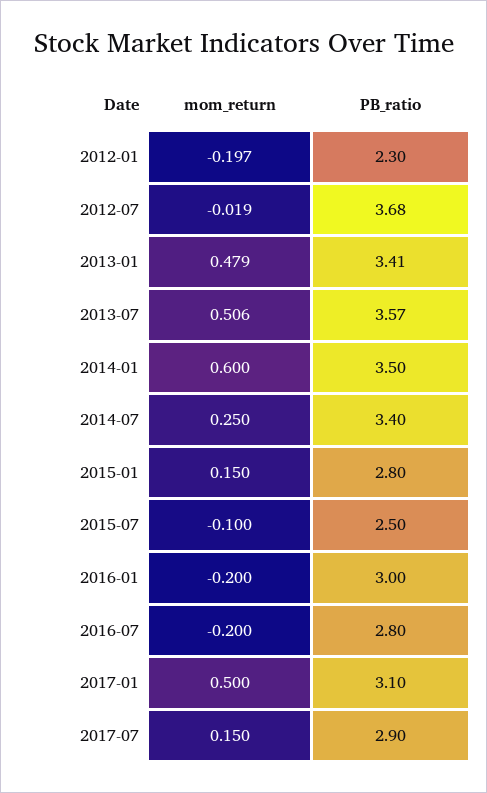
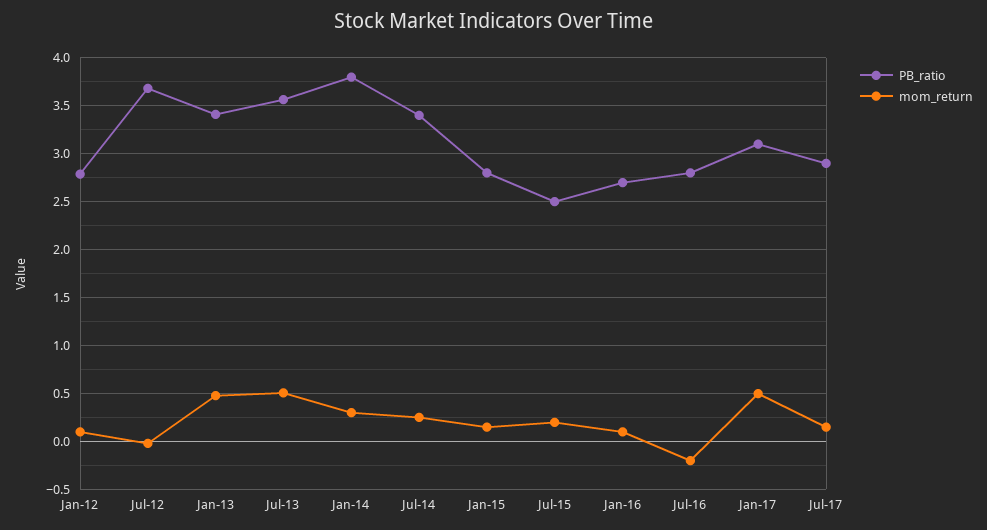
  {
    "mom_return": {
-     "2012-01": -0.197,
+     "2012-01": 0.1,
      "2012-07": -0.019,
      "2013-01": 0.479,
      "2013-07": 0.506,
-     "2014-01": 0.6,
+     "2014-01": 0.3,
      "2014-07": 0.25,
      "2015-01": 0.15,
-     "2015-07": -0.1,
+     "2015-07": 0.2,
-     "2016-01": -0.2,
+     "2016-01": 0.1,
      "2016-07": -0.2,
      "2017-01": 0.5,
      "2017-07": 0.15
    },
    "PB_ratio": {
-     "2012-01": 2.3,
+     "2012-01": 2.8,
      "2012-07": 3.68,
      "2013-01": 3.41,
      "2013-07": 3.57,
-     "2014-01": 3.5,
+     "2014-01": 3.8,
      "2014-07": 3.4,
      "2015-01": 2.8,
      "2015-07": 2.5,
-     "2016-01": 3,
+     "2016-01": 2.7,
      "2016-07": 2.8,
      "2017-01": 3.1,
      "2017-07": 2.9
    }
  }

